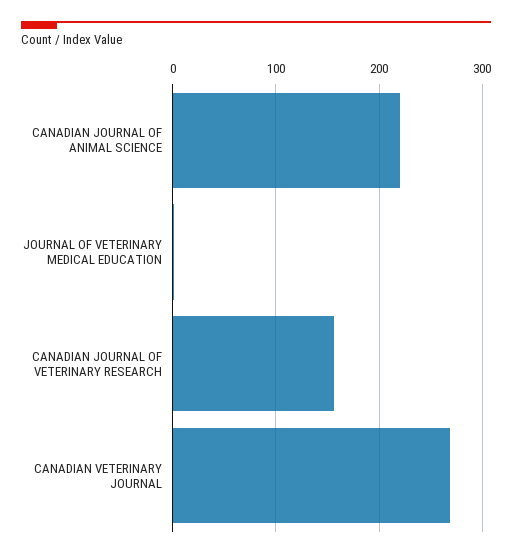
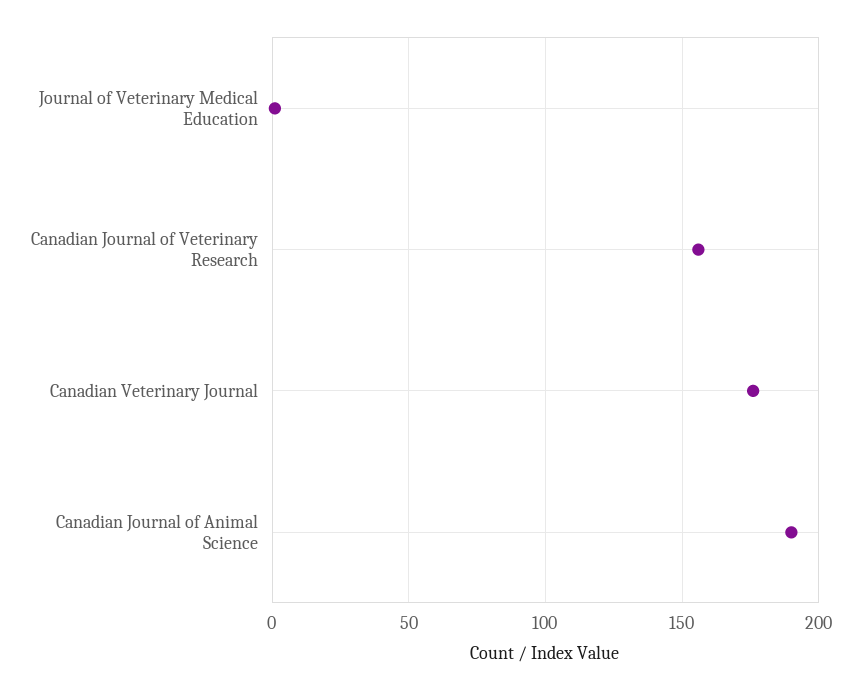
  {
-   "CANADIAN JOURNAL OF ANIMAL SCIENCE": 220,
+   "CANADIAN JOURNAL OF ANIMAL SCIENCE": 190,
    "JOURNAL OF VETERINARY MEDICAL EDUCATION": 0,
    "CANADIAN JOURNAL OF VETERINARY RESEARCH": 155,
-   "CANADIAN VETERINARY JOURNAL": 270
+   "CANADIAN VETERINARY JOURNAL": 175
  }

